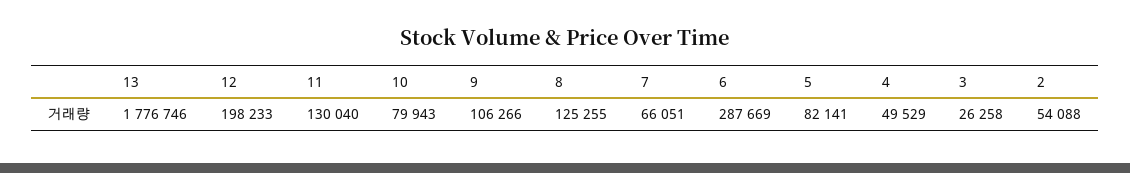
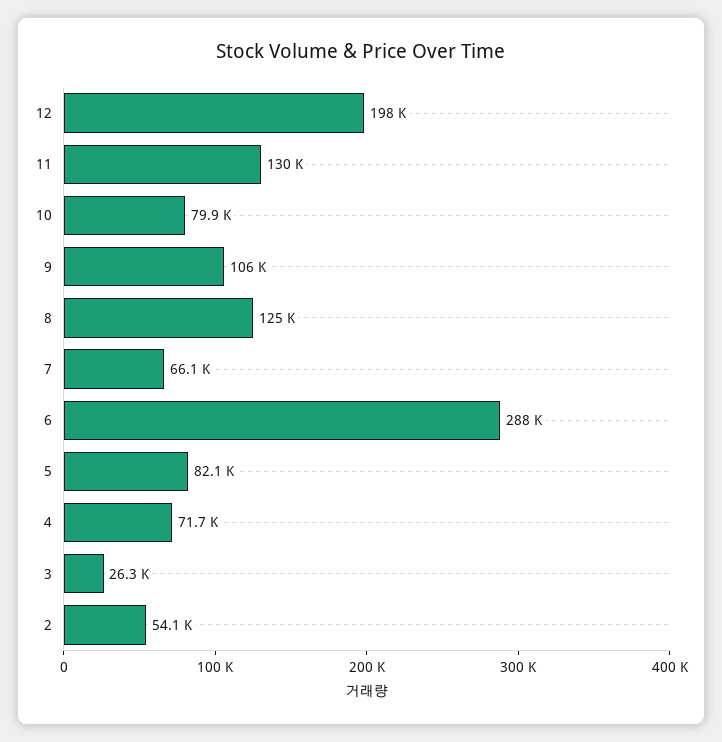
  {
-   "13": 1776746,
    "12": 198233,
    "11": 130040,
    "10": 79943,
    "9": 106266,
    "8": 125255,
    "7": 66051,
    "6": 287669,
    "5": 82141,
-   "4": 49529,
+   "4": 71700,
    "3": 26258,
    "2": 54088
  }

